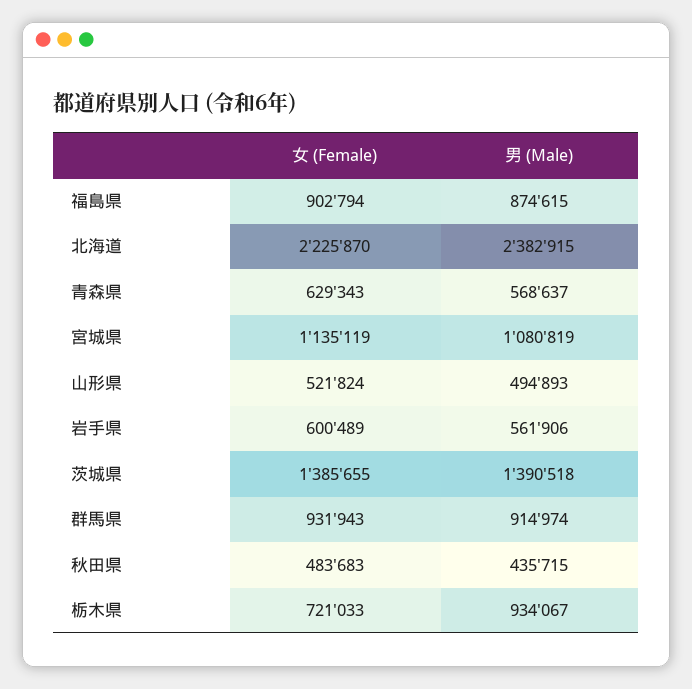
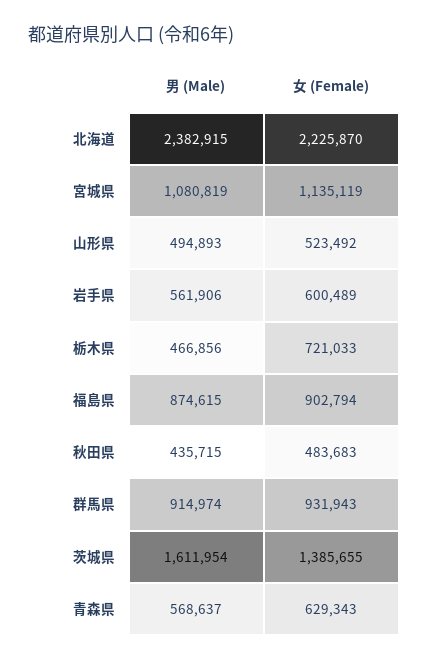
  {
    "女 (Female)": {
      "福島県": 902794,
      "北海道": 2225870,
      "青森県": 629343,
      "宮城県": 1135119,
-     "山形県": 521824,
+     "山形県": 523492,
      "岩手県": 600489,
      "茨城県": 1385655,
      "群馬県": 931943,
      "秋田県": 483683,
      "栃木県": 721033
    },
    "男 (Male)": {
      "福島県": 874615,
      "北海道": 2382915,
      "青森県": 568637,
      "宮城県": 1080819,
      "山形県": 494893,
      "岩手県": 561906,
-     "茨城県": 1390518,
+     "茨城県": 1611954,
      "群馬県": 914974,
      "秋田県": 435715,
-     "栃木県": 934067
+     "栃木県": 466856
    }
  }

